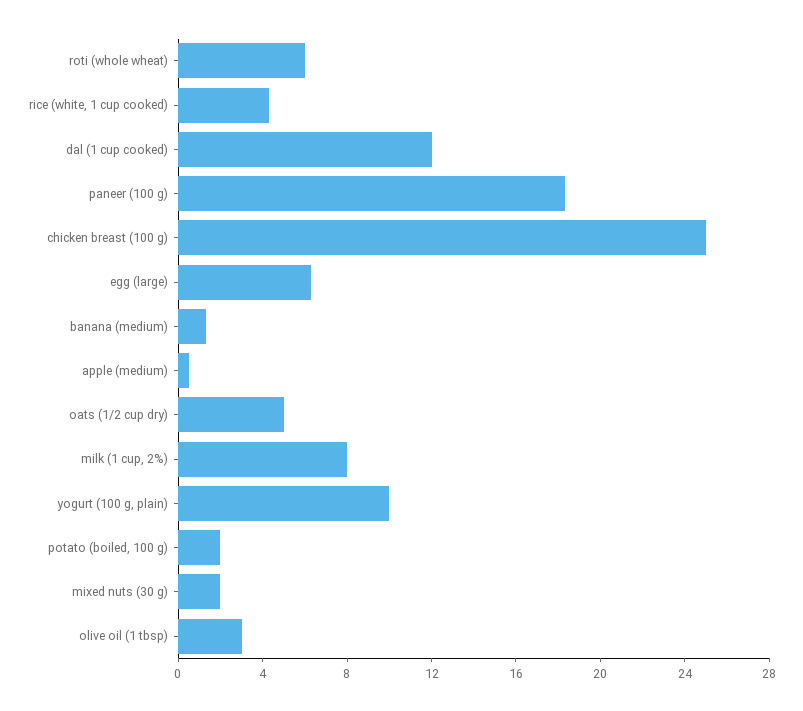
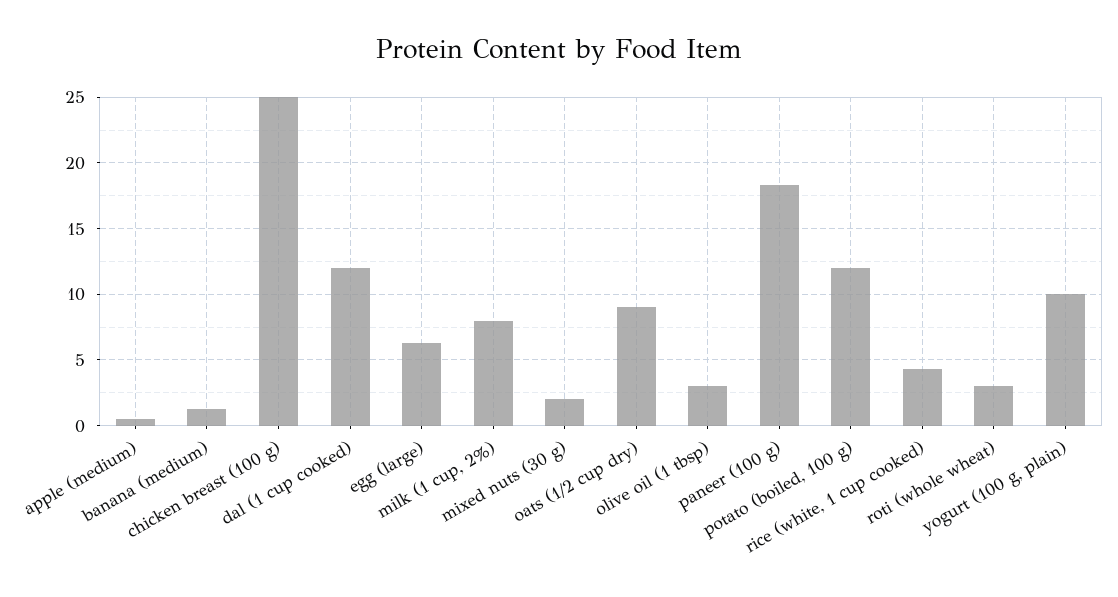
  {
-   "roti (whole wheat)": 6,
+   "roti (whole wheat)": 3,
    "rice (white, 1 cup cooked)": 4.5,
    "dal (1 cup cooked)": 12,
    "paneer (100 g)": 18.5,
    "chicken breast (100 g)": 25,
    "egg (large)": 6.5,
    "banana (medium)": 1.5,
    "apple (medium)": 0.5,
-   "oats (1/2 cup dry)": 5,
+   "oats (1/2 cup dry)": 9,
    "milk (1 cup, 2%)": 8,
    "yogurt (100 g, plain)": 10,
-   "potato (boiled, 100 g)": 2,
+   "potato (boiled, 100 g)": 12,
    "mixed nuts (30 g)": 2,
    "olive oil (1 tbsp)": 3
  }

